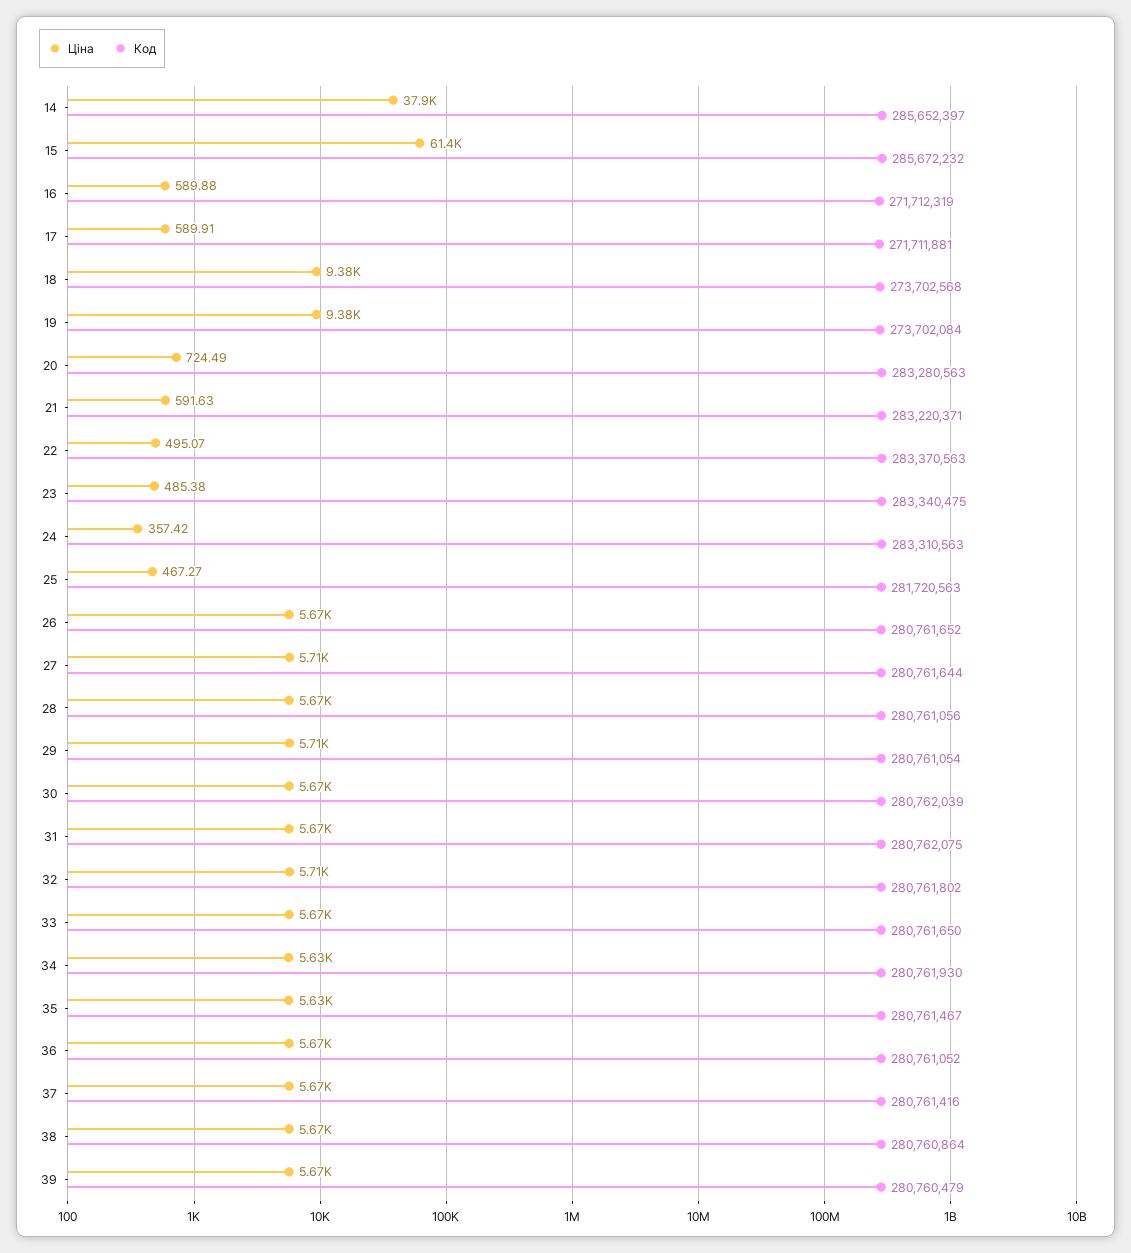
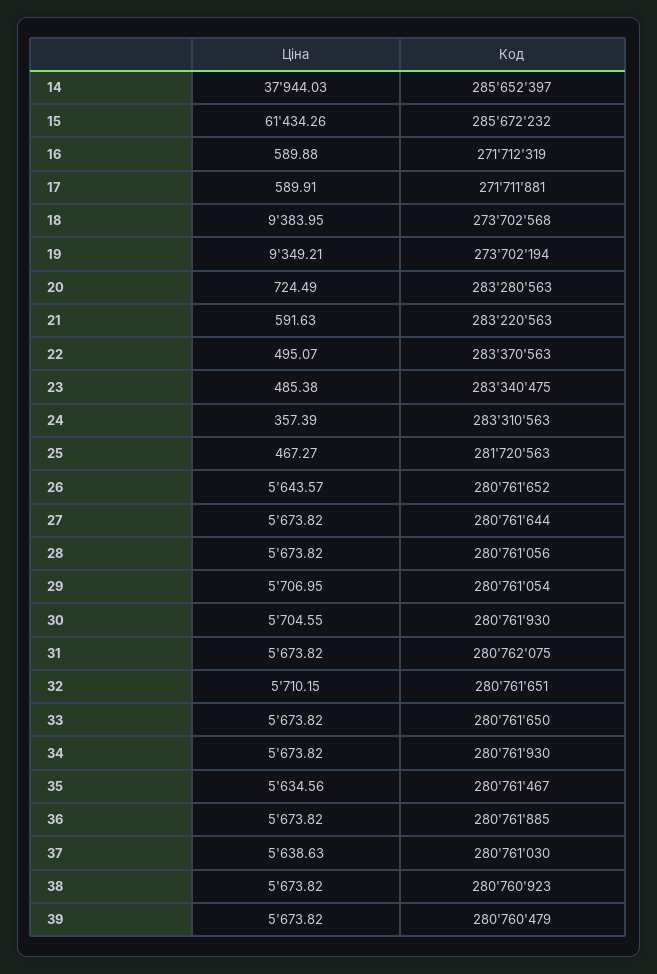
  {
    "Ціна": {
      "14": 37944.03,
      "15": 61434.26,
      "16": 589.88,
      "17": 589.91,
      "18": 9383.95,
-     "19": 9380,
+     "19": 9349.21,
      "20": 724.49,
      "21": 591.63,
      "22": 495.07,
      "23": 485.38,
-     "24": 357.42,
+     "24": 357.39,
      "25": 467.27,
-     "26": 5670,
+     "26": 5643.57,
-     "27": 5710,
+     "27": 5673.82,
      "28": 5673.82,
      "29": 5706.95,
-     "30": 5670,
+     "30": 5704.55,
      "31": 5673.82,
      "32": 5710.15,
      "33": 5673.82,
-     "34": 5630,
+     "34": 5673.82,
      "35": 5634.56,
      "36": 5673.82,
-     "37": 5670,
+     "37": 5638.63,
      "38": 5673.82,
      "39": 5673.82
    },
    "Код": {
      "14": 285652397,
      "15": 285672232,
      "16": 271712319,
      "17": 271711881,
      "18": 273702568,
-     "19": 273702084,
+     "19": 273702194,
      "20": 283280563,
-     "21": 283220371,
+     "21": 283220563,
      "22": 283370563,
      "23": 283340475,
      "24": 283310563,
      "25": 281720563,
      "26": 280761652,
      "27": 280761644,
      "28": 280761056,
      "29": 280761054,
-     "30": 280762039,
+     "30": 280761930,
      "31": 280762075,
-     "32": 280761802,
+     "32": 280761651,
      "33": 280761650,
      "34": 280761930,
      "35": 280761467,
-     "36": 280761052,
+     "36": 280761885,
-     "37": 280761416,
+     "37": 280761030,
-     "38": 280760864,
+     "38": 280760923,
      "39": 280760479
    }
  }

